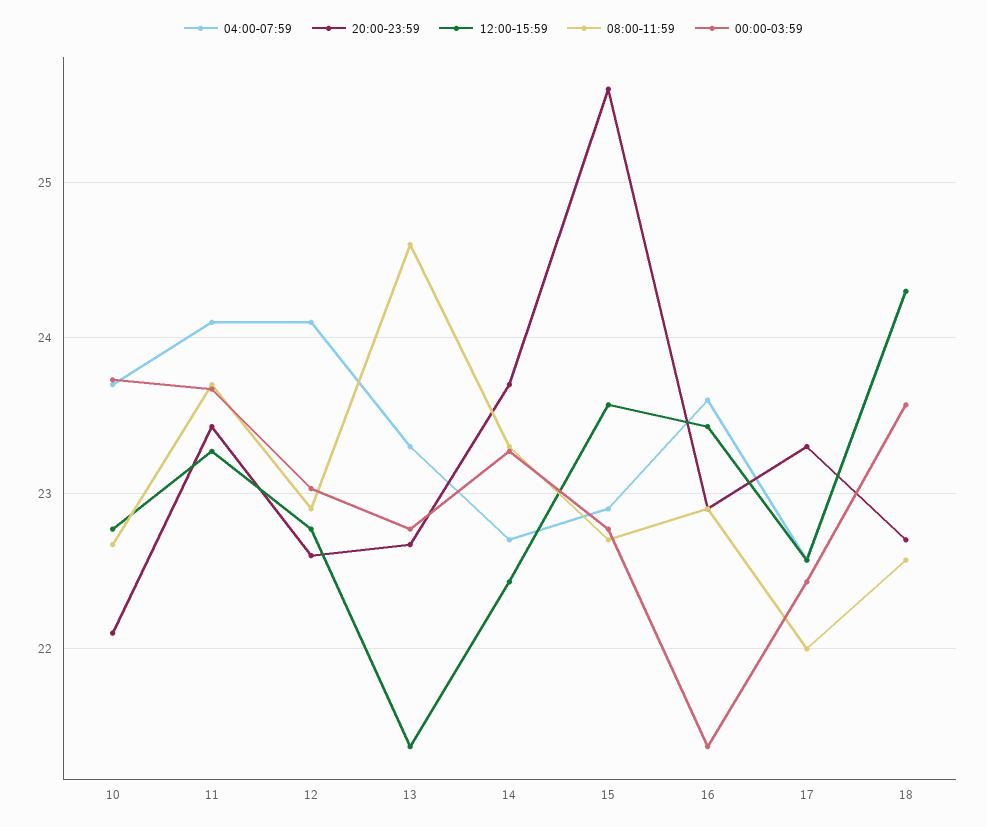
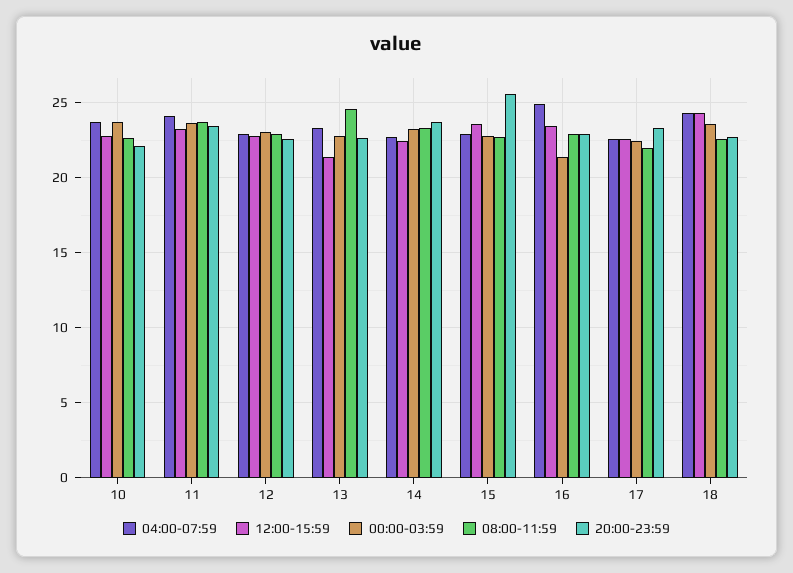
  {
    "04:00-07:59": {
      "10": 23.7,
      "11": 24.1,
-     "12": 24.1,
+     "12": 23,
      "13": 23.3,
      "14": 22.7,
      "15": 22.9,
-     "16": 23.6,
+     "16": 25,
      "17": 22.6,
      "18": 24.3
    },
    "20:00-23:59": {
      "10": 22.1,
      "11": 23.4,
      "12": 22.6,
      "13": 22.7,
      "14": 23.7,
      "15": 25.6,
      "16": 22.9,
      "17": 23.3,
      "18": 22.7
    },
    "12:00-15:59": {
      "10": 22.8,
      "11": 23.3,
      "12": 22.8,
      "13": 21.4,
      "14": 22.4,
      "15": 23.6,
      "16": 23.4,
      "17": 22.6,
      "18": 24.3
    },
    "08:00-11:59": {
      "10": 22.7,
      "11": 23.7,
      "12": 22.9,
      "13": 24.6,
      "14": 23.3,
      "15": 22.7,
      "16": 22.9,
      "17": 22,
      "18": 22.6
    },
    "00:00-03:59": {
      "10": 23.7,
      "11": 23.7,
      "12": 23,
      "13": 22.8,
      "14": 23.3,
      "15": 22.8,
      "16": 21.4,
      "17": 22.4,
      "18": 23.6
    }
  }

